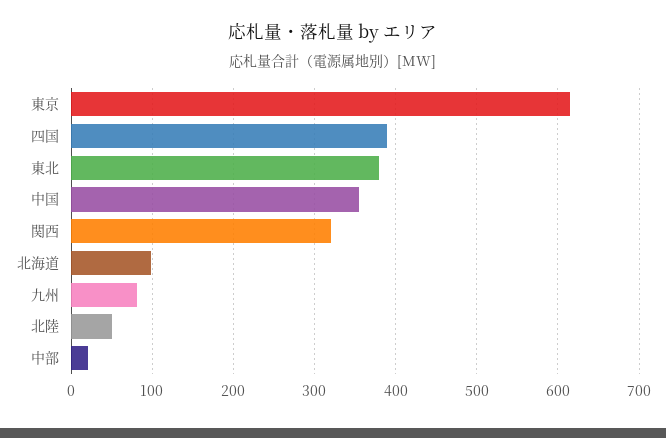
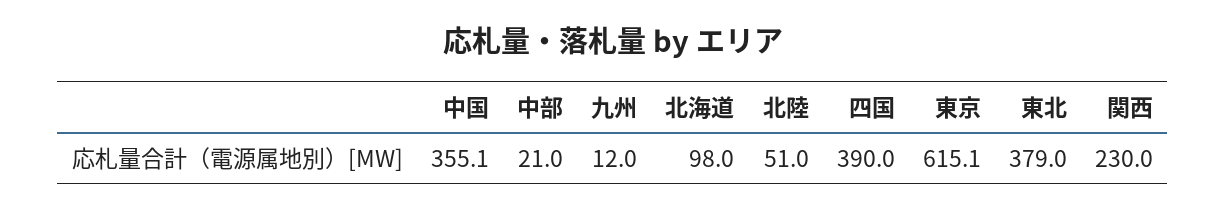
  {
    "東京": 615.1,
    "四国": 390,
    "東北": 379,
    "中国": 355.1,
-   "関西": 320,
+   "関西": 230,
    "北海道": 98,
-   "九州": 80,
+   "九州": 12,
    "北陸": 51,
    "中部": 21
  }

